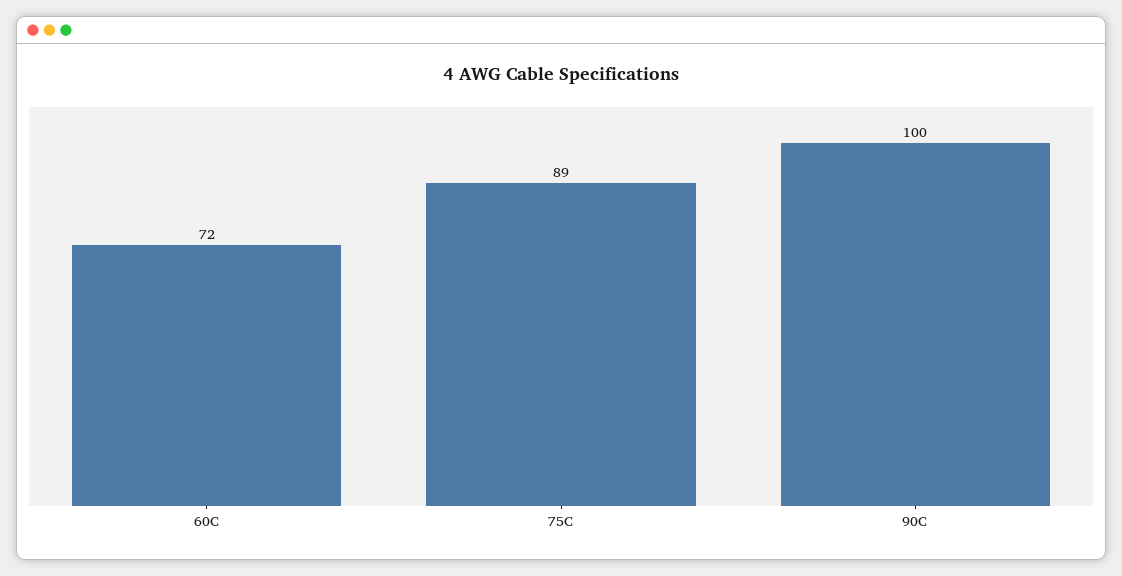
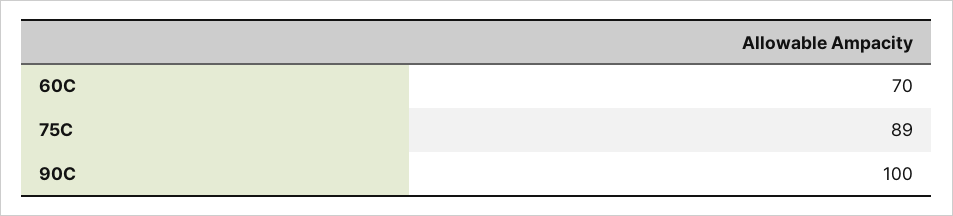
  {
-   "60C": 72,
+   "60C": 70,
    "75C": 89,
    "90C": 100
  }

